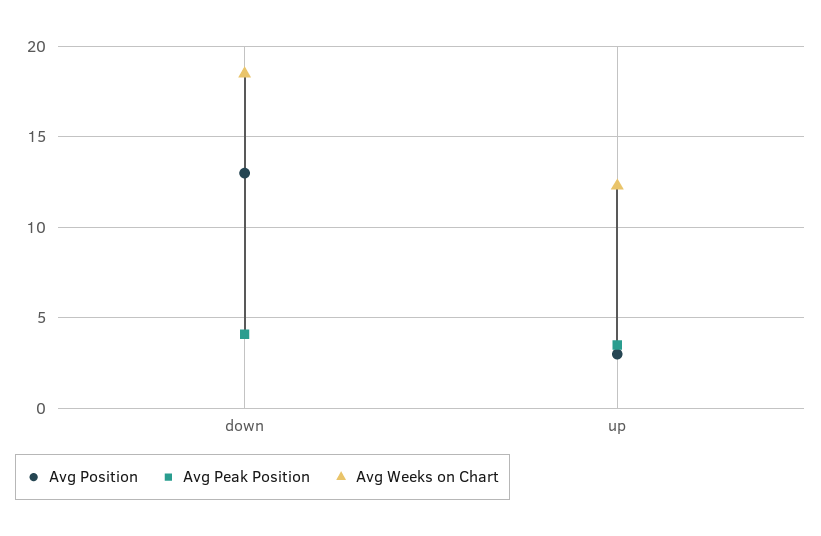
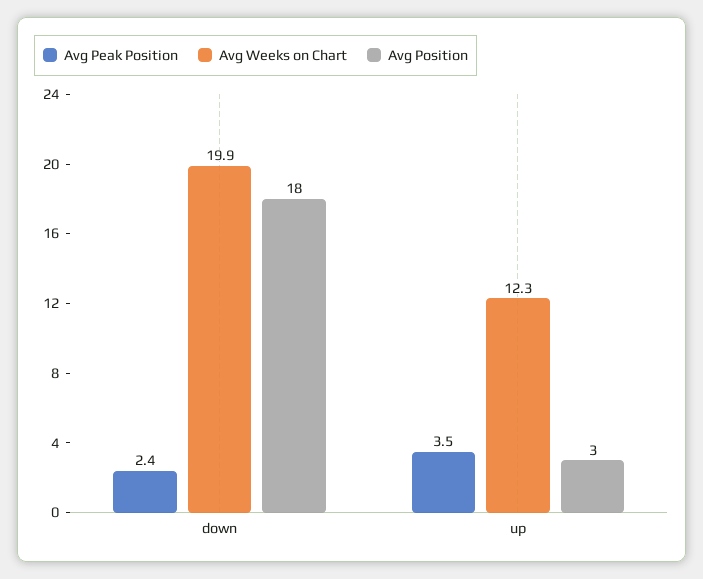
  {
    "Avg Position": {
-     "down": 13,
+     "down": 18,
      "up": 3
    },
    "Avg Peak Position": {
-     "down": 4,
+     "down": 2.4,
      "up": 3.5
    },
    "Avg Weeks on Chart": {
-     "down": 18.5,
+     "down": 19.9,
      "up": 12.3
    }
  }

